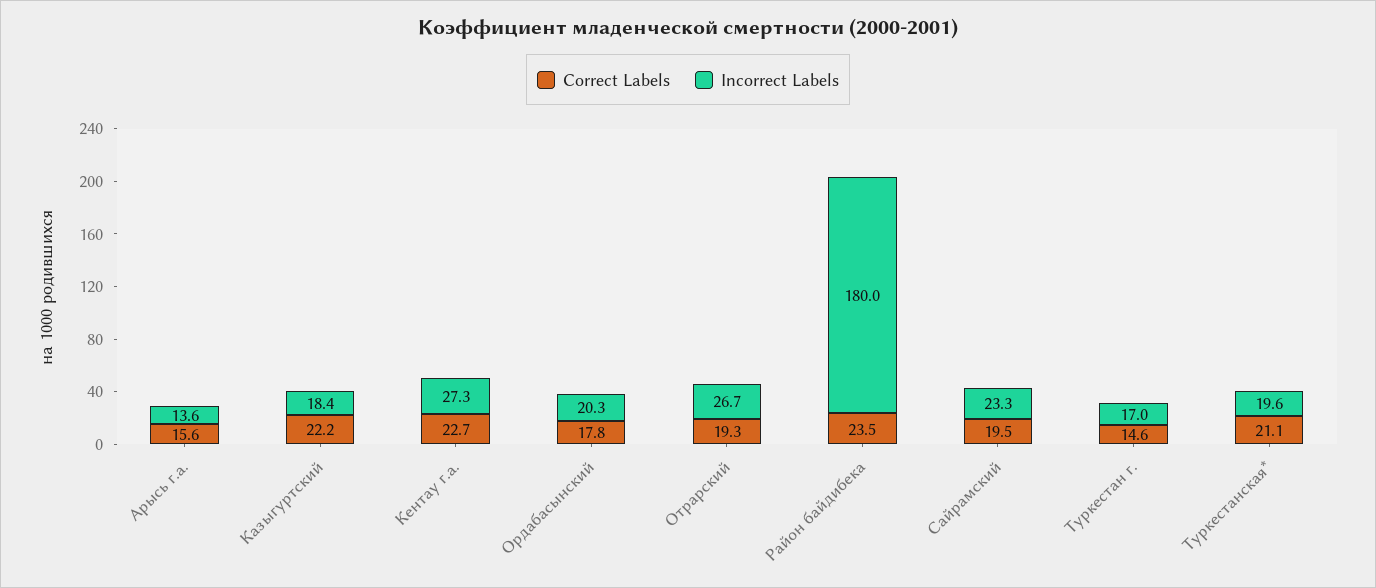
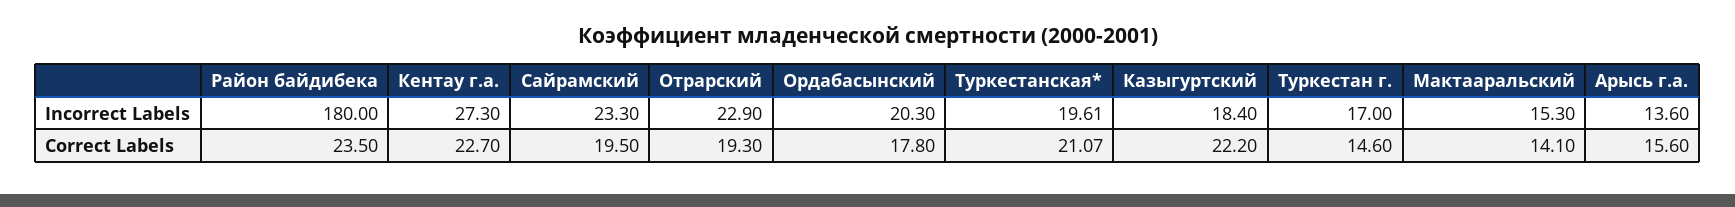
  {
    "Correct Labels": {
      "Арысь г.а.": 15.6,
      "Казыгуртский": 22.2,
      "Кентау г.а.": 22.7,
      "Ордабасынский": 17.8,
      "Отрарский": 19.3,
      "Район байдибека": 23.5,
      "Сайрамский": 19.5,
      "Туркестан г.": 14.6,
-     "Туркестанская*": 21.07
+     "Туркестанская*": 21.07,
+     "Мактааральский": 14.1
    },
    "Incorrect Labels": {
      "Арысь г.а.": 13.6,
      "Казыгуртский": 18.4,
      "Кентау г.а.": 27.3,
      "Ордабасынский": 20.3,
-     "Отрарский": 26.7,
+     "Отрарский": 22.9,
      "Район байдибека": 180,
      "Сайрамский": 23.3,
      "Туркестан г.": 17,
-     "Туркестанская*": 19.61
+     "Туркестанская*": 19.61,
+     "Мактааральский": 15.3
    }
  }

